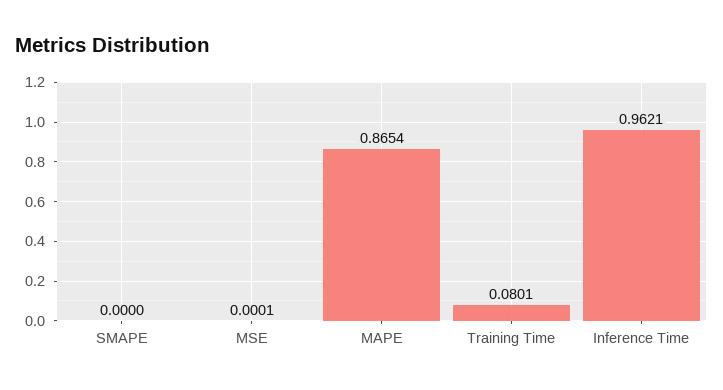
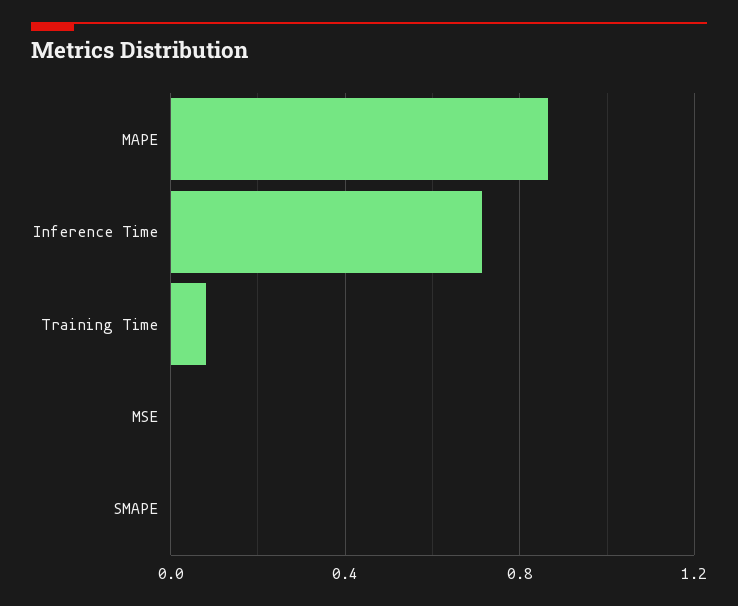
  {
    "SMAPE": 0,
    "MSE": 0.0001,
    "MAPE": 0.8654,
    "Training Time": 0.0801,
-   "Inference Time": 0.9621
+   "Inference Time": 0.7
  }

